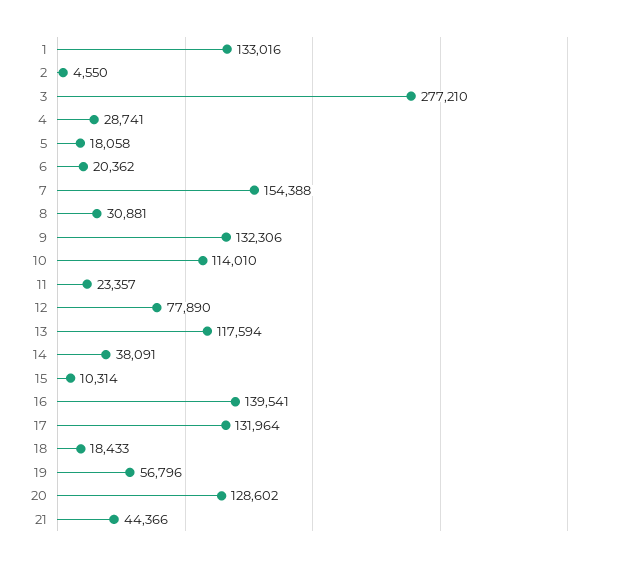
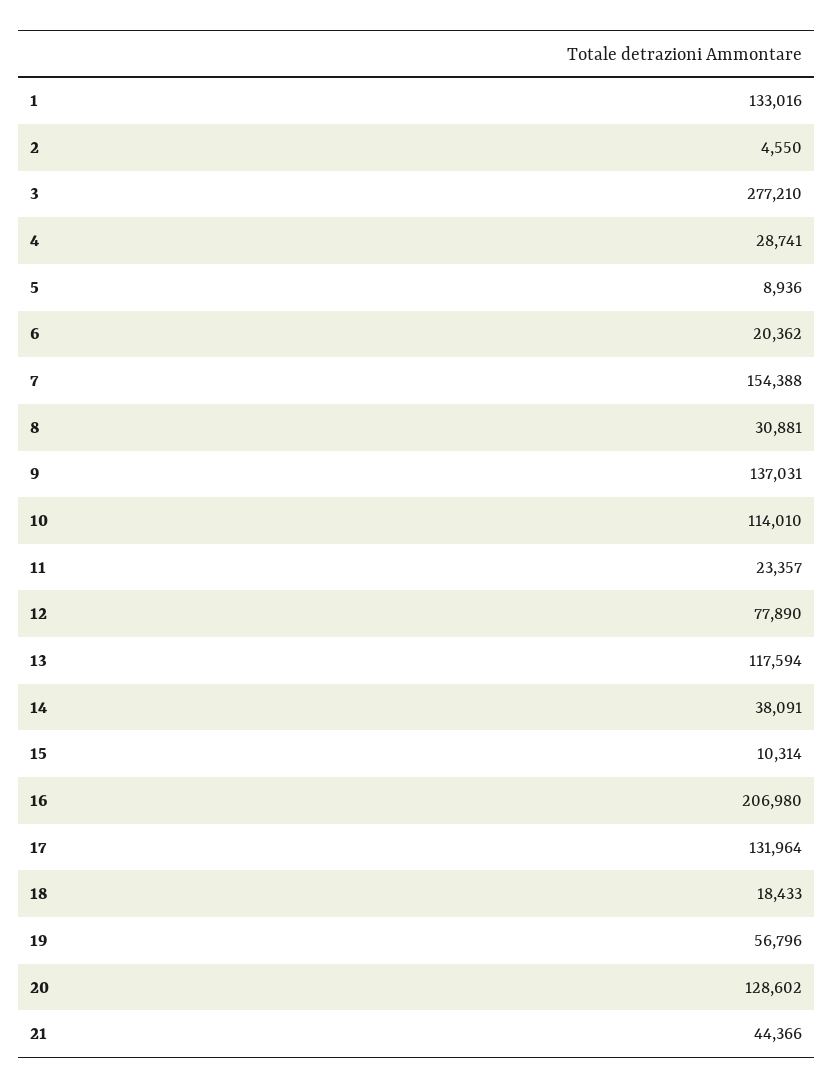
  {
    "1": 133016,
    "2": 4550,
    "3": 277210,
    "4": 28741,
-   "5": 18058,
+   "5": 8936,
    "6": 20362,
    "7": 154388,
    "8": 30881,
-   "9": 132306,
+   "9": 137031,
    "10": 114010,
    "11": 23357,
    "12": 77890,
    "13": 117594,
    "14": 38091,
    "15": 10314,
-   "16": 139541,
+   "16": 206980,
    "17": 131964,
    "18": 18433,
    "19": 56796,
    "20": 128602,
    "21": 44366
  }

